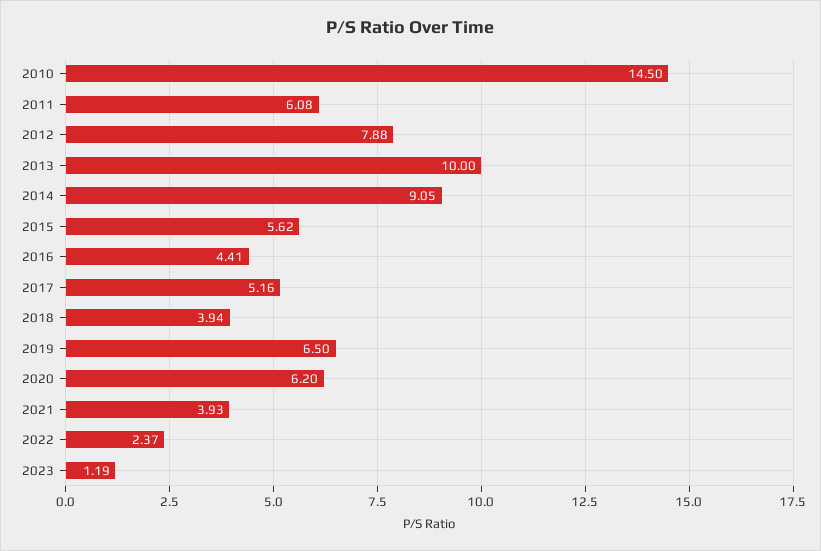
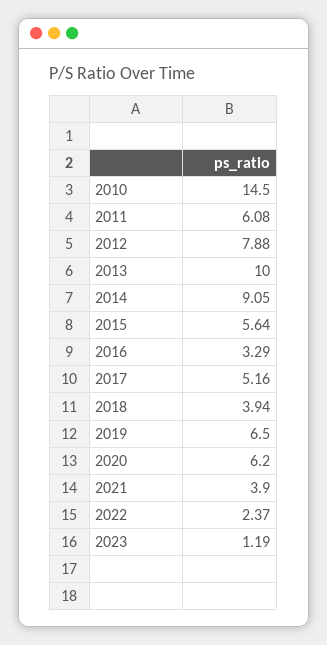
  {
    "2010": 14.5,
    "2011": 6.08,
    "2012": 7.88,
    "2013": 10,
    "2014": 9.05,
-   "2015": 5.62,
+   "2015": 5.64,
-   "2016": 4.41,
+   "2016": 3.29,
    "2017": 5.16,
    "2018": 3.94,
    "2019": 6.5,
    "2020": 6.2,
-   "2021": 3.93,
+   "2021": 3.9,
    "2022": 2.37,
    "2023": 1.19
  }

